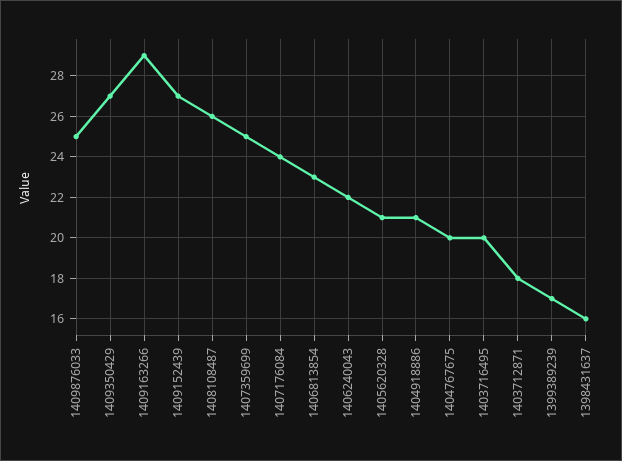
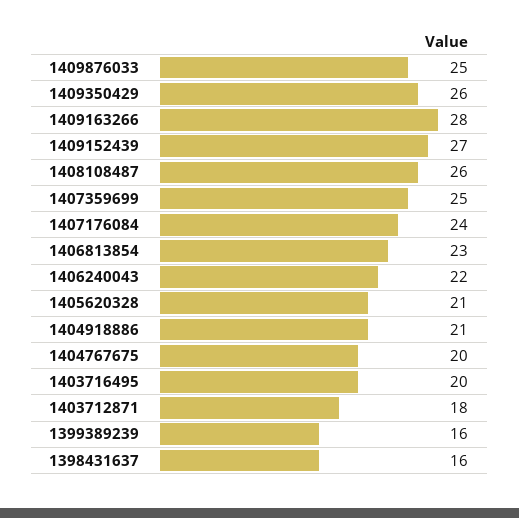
  {
    "1409876033": 25,
-   "1409350429": 27,
+   "1409350429": 26,
-   "1409163266": 29,
+   "1409163266": 28,
    "1409152439": 27,
    "1408108487": 26,
    "1407359699": 25,
    "1407176084": 24,
    "1406813854": 23,
    "1406240043": 22,
    "1405620328": 21,
    "1404918886": 21,
    "1404767675": 20,
    "1403716495": 20,
    "1403712871": 18,
-   "1399389239": 17,
+   "1399389239": 16,
    "1398431637": 16
  }

